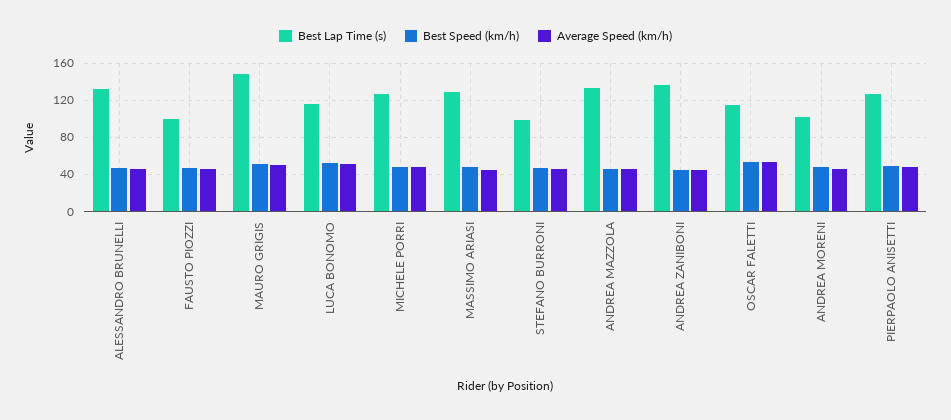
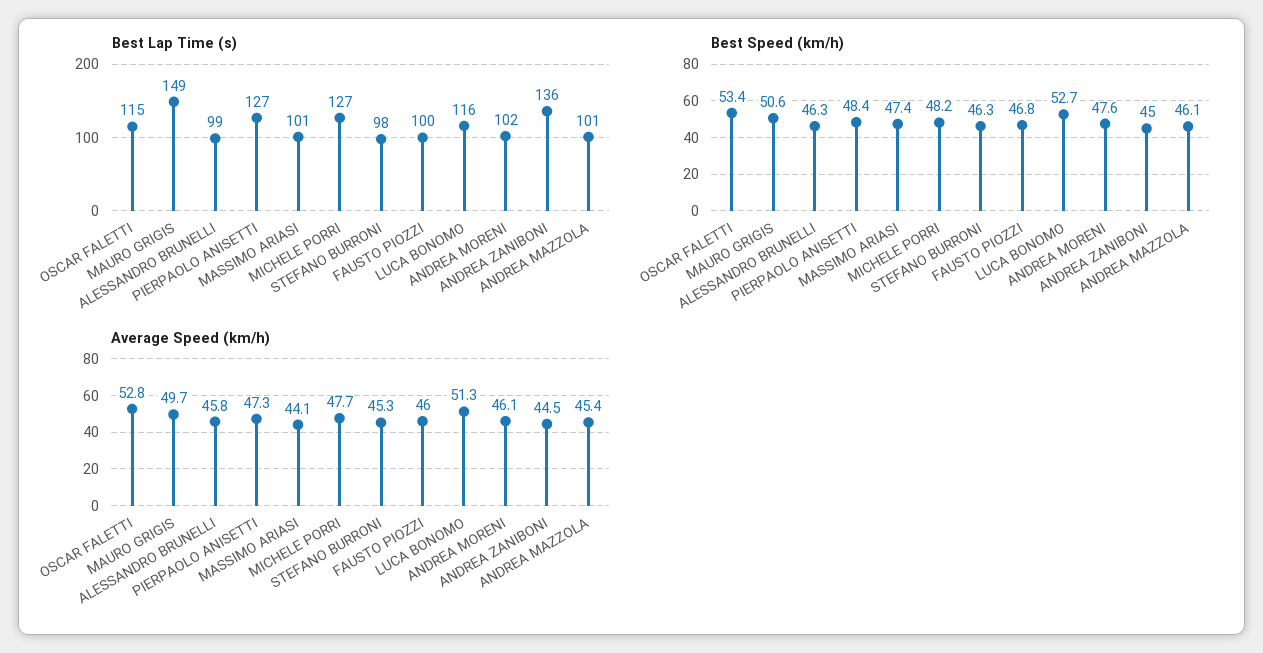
  {
    "Best Lap Time (s)": {
-     "ALESSANDRO BRUNELLI": 130,
+     "ALESSANDRO BRUNELLI": 99,
      "FAUSTO PIOZZI": 100,
      "MAURO GRIGIS": 149,
      "LUCA BONOMO": 116,
      "MICHELE PORRI": 127,
-     "MASSIMO ARIASI": 130,
+     "MASSIMO ARIASI": 101,
      "STEFANO BURRONI": 98,
-     "ANDREA MAZZOLA": 130,
+     "ANDREA MAZZOLA": 101,
      "ANDREA ZANIBONI": 136,
      "OSCAR FALETTI": 115,
      "ANDREA MORENI": 102,
      "PIERPAOLO ANISETTI": 127
    },
    "Best Speed (km/h)": {
      "ALESSANDRO BRUNELLI": 46.3,
      "FAUSTO PIOZZI": 46.8,
      "MAURO GRIGIS": 50.6,
      "LUCA BONOMO": 52.7,
      "MICHELE PORRI": 48.2,
      "MASSIMO ARIASI": 47.4,
      "STEFANO BURRONI": 46.3,
      "ANDREA MAZZOLA": 46.1,
      "ANDREA ZANIBONI": 45,
      "OSCAR FALETTI": 53.4,
      "ANDREA MORENI": 47.6,
      "PIERPAOLO ANISETTI": 48.4
    },
    "Average Speed (km/h)": {
      "ALESSANDRO BRUNELLI": 45.8,
      "FAUSTO PIOZZI": 46,
      "MAURO GRIGIS": 49.7,
      "LUCA BONOMO": 51.3,
      "MICHELE PORRI": 47.7,
      "MASSIMO ARIASI": 44.1,
      "STEFANO BURRONI": 45.3,
      "ANDREA MAZZOLA": 45.4,
      "ANDREA ZANIBONI": 44.5,
      "OSCAR FALETTI": 52.8,
      "ANDREA MORENI": 46.1,
      "PIERPAOLO ANISETTI": 47.3
    }
  }

